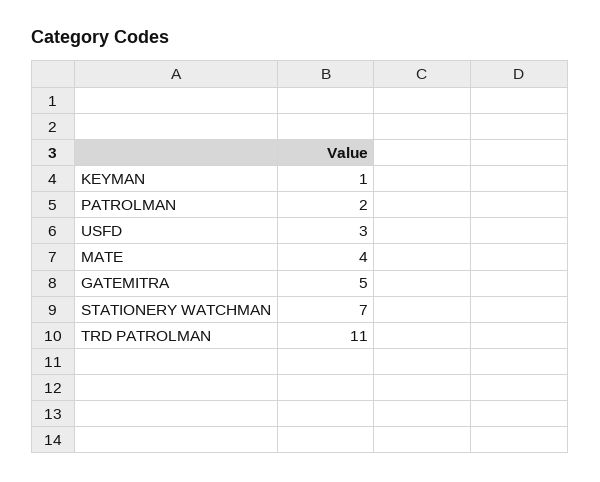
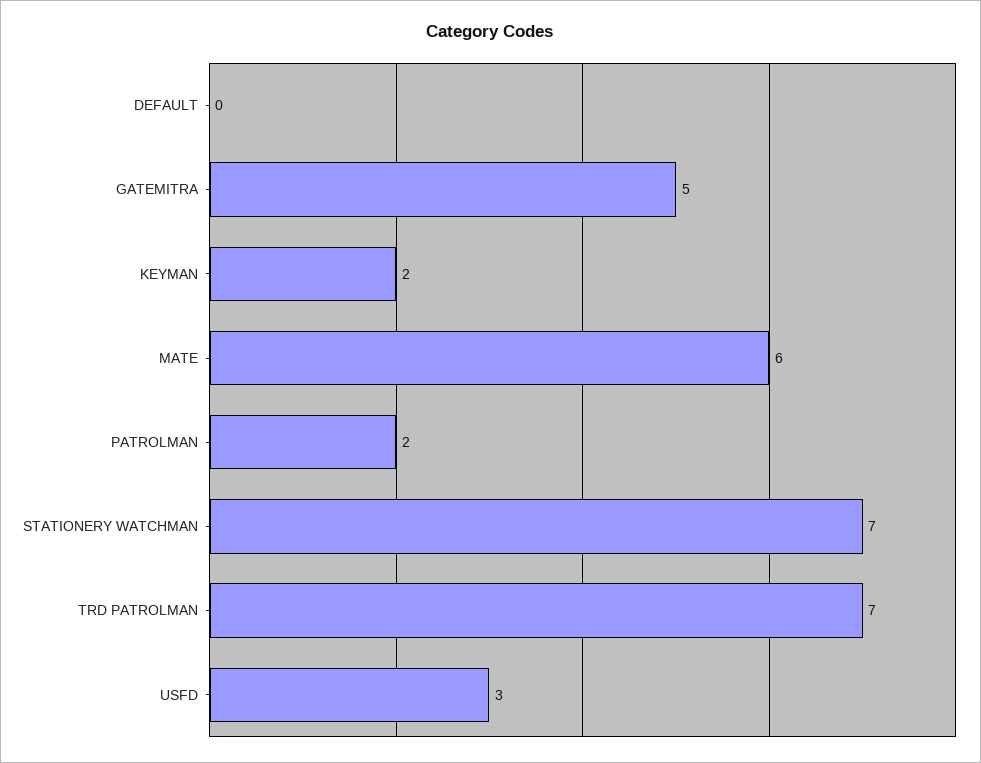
  {
-   "KEYMAN": 1,
+   "KEYMAN": 2,
    "PATROLMAN": 2,
    "USFD": 3,
-   "MATE": 4,
+   "MATE": 6,
    "GATEMITRA": 5,
    "STATIONERY WATCHMAN": 7,
-   "TRD PATROLMAN": 11
+   "TRD PATROLMAN": 7,
+   "DEFAULT": 0
  }

